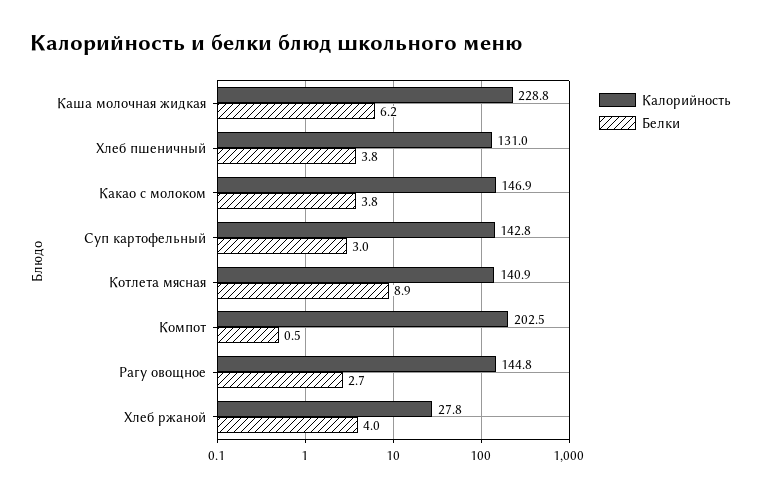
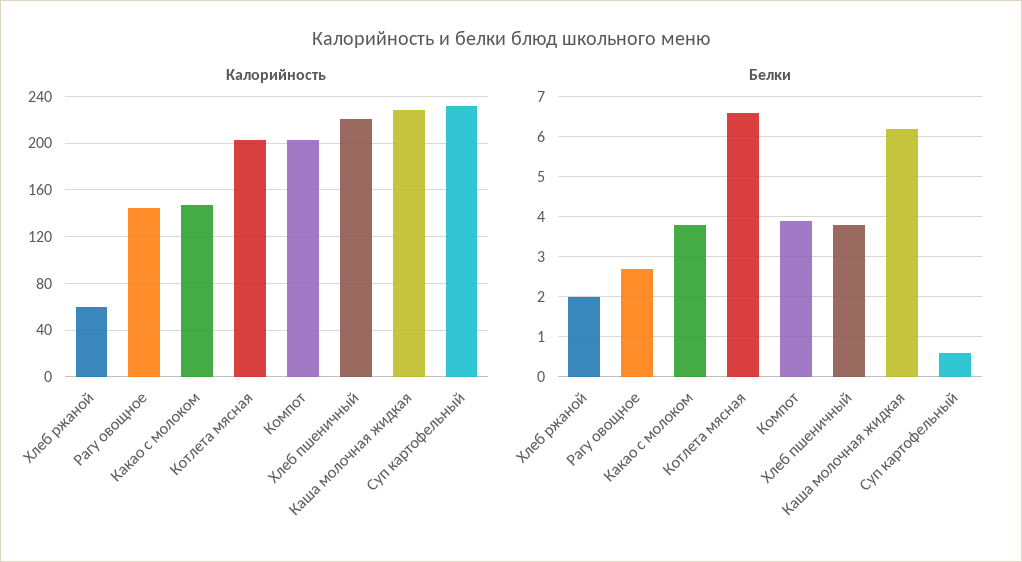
  {
    "Калорийность": {
      "Каша молочная жидкая": 228.8,
-     "Хлеб пшеничный": 131,
+     "Хлеб пшеничный": 220,
      "Какао с молоком": 146.9,
-     "Суп картофельный": 142.8,
+     "Суп картофельный": 230,
-     "Котлета мясная": 140.9,
+     "Котлета мясная": 200,
      "Компот": 202.5,
      "Рагу овощное": 144.8,
-     "Хлеб ржаной": 27.8
+     "Хлеб ржаной": 60
    },
    "Белки": {
      "Каша молочная жидкая": 6.2,
      "Хлеб пшеничный": 3.8,
      "Какао с молоком": 3.8,
-     "Суп картофельный": 3,
+     "Суп картофельный": 0.5,
-     "Котлета мясная": 8.9,
+     "Котлета мясная": 6.5,
-     "Компот": 0.5,
+     "Компот": 4,
      "Рагу овощное": 2.7,
-     "Хлеб ржаной": 4
+     "Хлеб ржаной": 2
    }
  }

